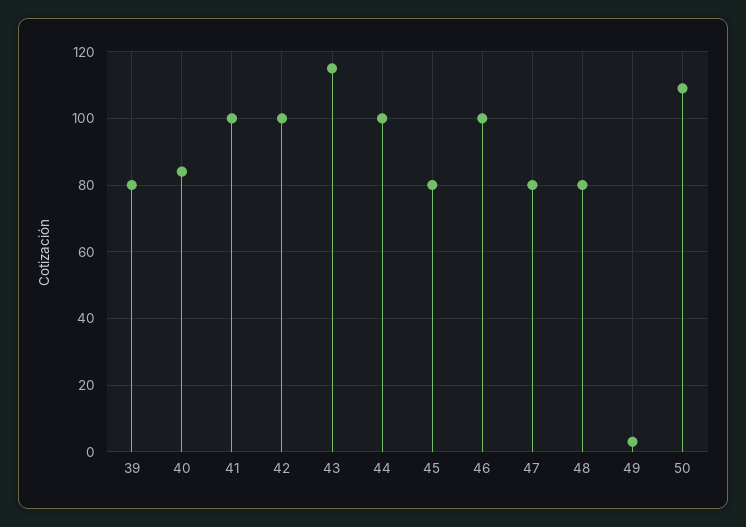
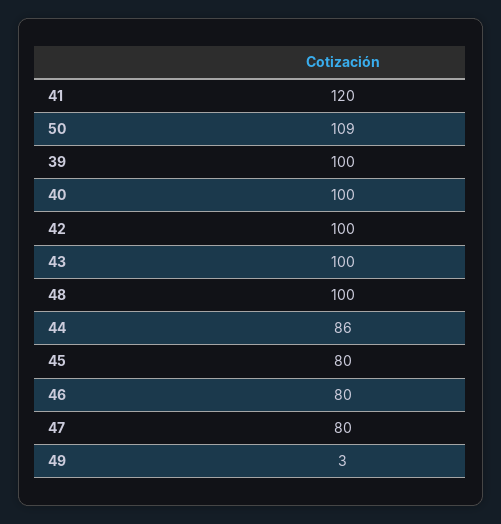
  {
-   "39": 80,
+   "39": 100,
-   "40": 85,
+   "40": 100,
-   "41": 100,
+   "41": 120,
    "42": 100,
-   "43": 115,
+   "43": 100,
-   "44": 100,
+   "44": 86,
    "45": 80,
-   "46": 100,
+   "46": 80,
    "47": 80,
-   "48": 80,
+   "48": 100,
    "49": 3,
    "50": 109
  }

